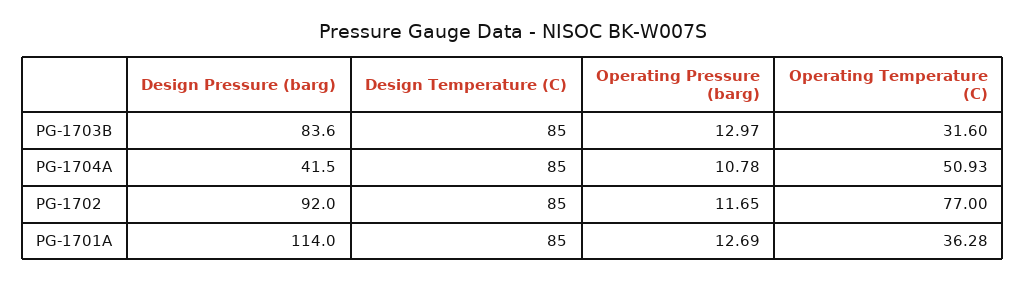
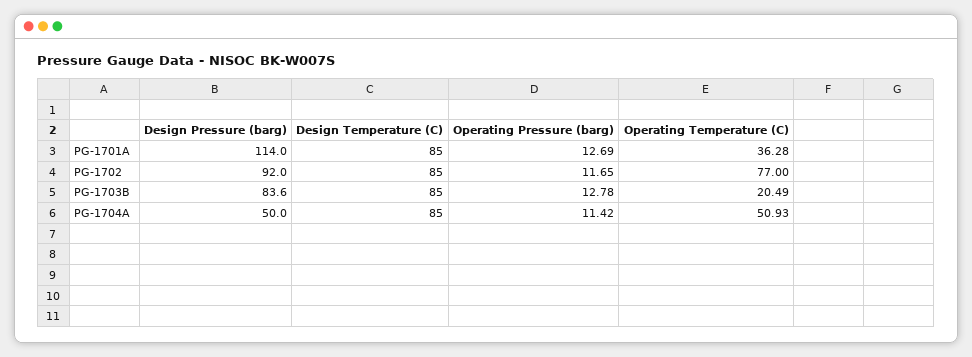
  {
    "Design Pressure (barg)": {
      "PG-1703B": 83.6,
-     "PG-1704A": 41.5,
+     "PG-1704A": 50,
      "PG-1702": 92,
      "PG-1701A": 114
    },
    "Design Temperature (C)": {
      "PG-1703B": 85,
      "PG-1704A": 85,
      "PG-1702": 85,
      "PG-1701A": 85
    },
    "Operating Pressure (barg)": {
-     "PG-1703B": 12.97,
+     "PG-1703B": 12.78,
-     "PG-1704A": 10.78,
+     "PG-1704A": 11.42,
      "PG-1702": 11.65,
      "PG-1701A": 12.69
    },
    "Operating Temperature (C)": {
-     "PG-1703B": 31.6,
+     "PG-1703B": 20.49,
      "PG-1704A": 50.93,
      "PG-1702": 77,
      "PG-1701A": 36.28
    }
  }

